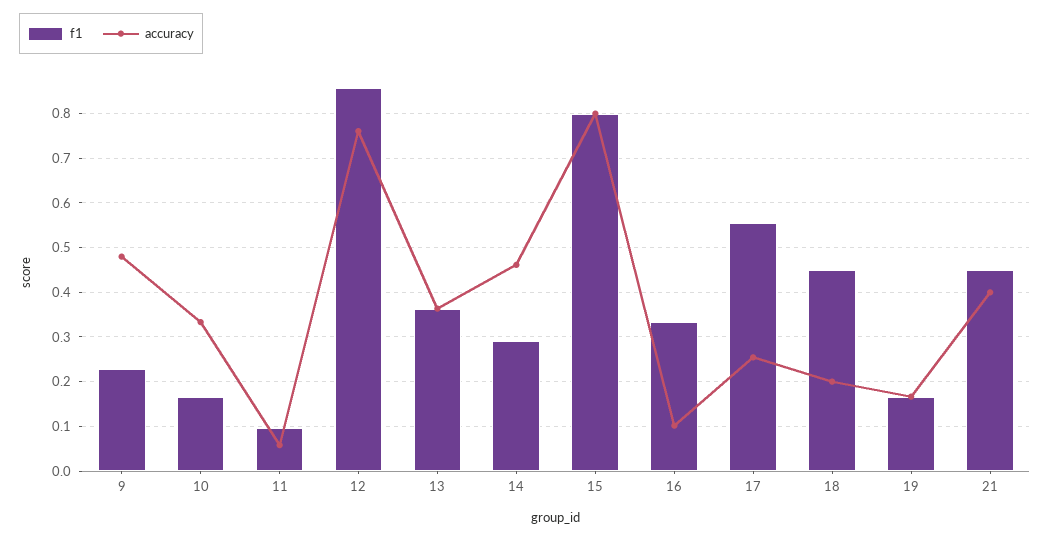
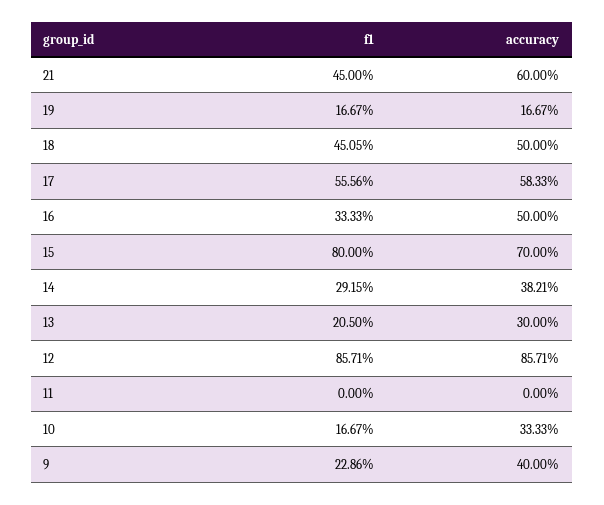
  {
    "f1": {
      "9": 0.2286,
      "10": 0.1667,
-     "11": 0.1,
+     "11": 0,
      "12": 0.8571,
-     "13": 0.36,
+     "13": 0.205,
      "14": 0.2915,
      "15": 0.8,
      "16": 0.3333,
      "17": 0.5556,
      "18": 0.4505,
      "19": 0.1667,
      "21": 0.45
    },
    "accuracy": {
-     "9": 0.48,
+     "9": 0.4,
      "10": 0.3333,
-     "11": 0.06,
+     "11": 0,
-     "12": 0.76,
+     "12": 0.8571,
-     "13": 0.36,
+     "13": 0.3,
-     "14": 0.46,
+     "14": 0.3821,
-     "15": 0.8,
+     "15": 0.7,
-     "16": 0.1,
+     "16": 0.5,
-     "17": 0.26,
+     "17": 0.5833,
-     "18": 0.2,
+     "18": 0.5,
      "19": 0.1667,
-     "21": 0.4
+     "21": 0.6
    }
  }

